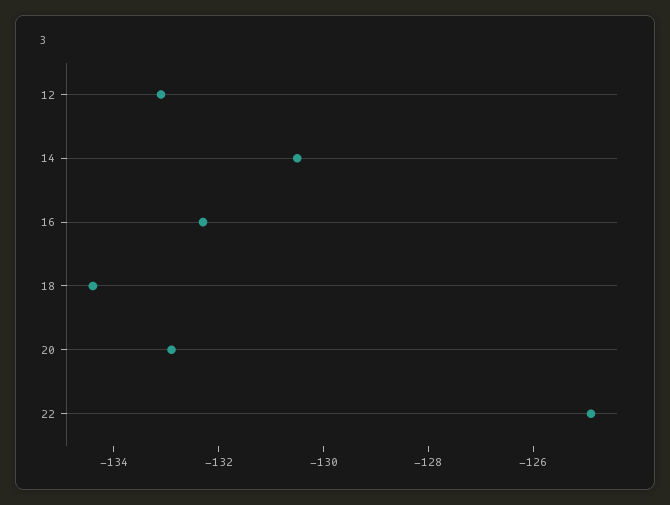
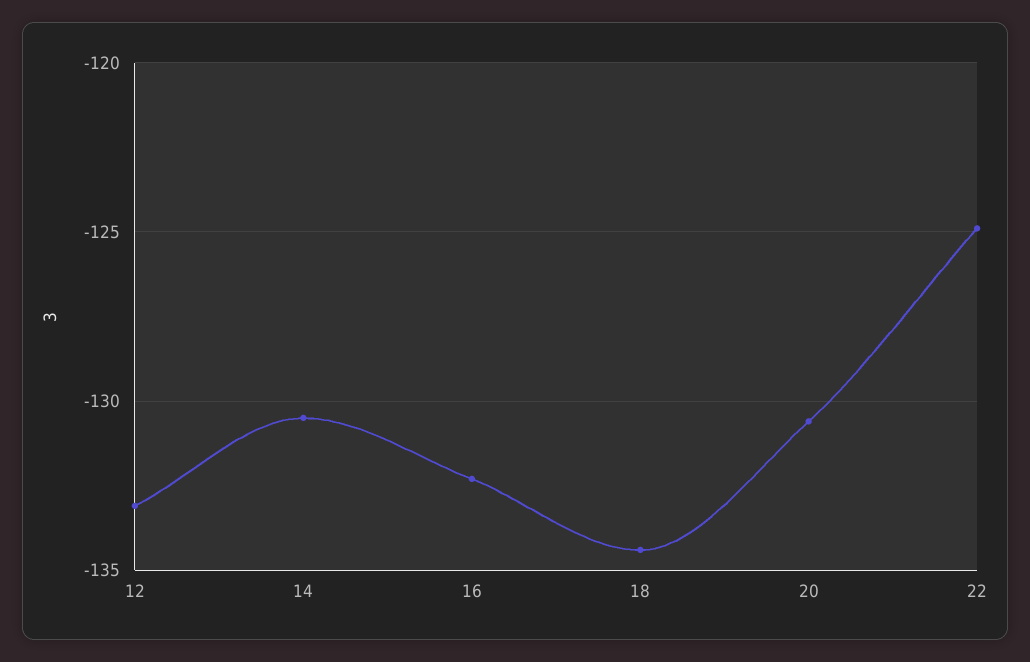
  {
    "12": -133,
    "14": -130.5,
    "16": -132.5,
    "18": -134.5,
-   "20": -133,
+   "20": -130.5,
    "22": -125
  }

